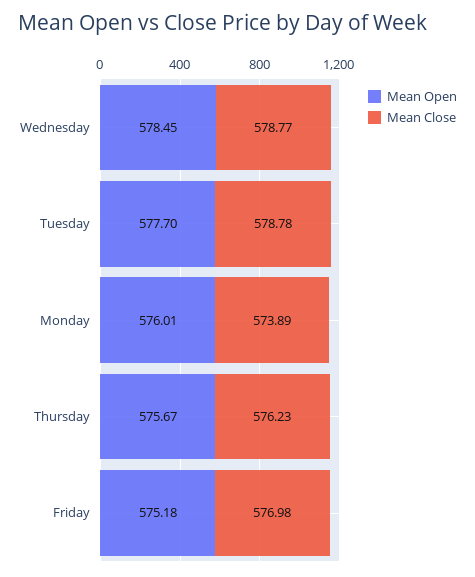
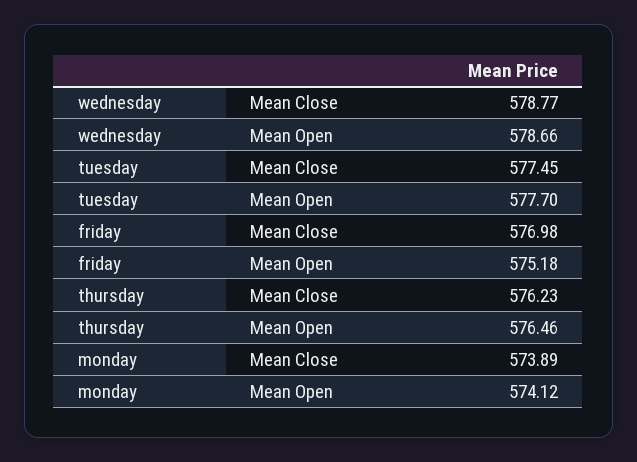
  {
    "Mean Open": {
-     "Wednesday": 578.45,
+     "Wednesday": 578.66,
      "Tuesday": 577.7,
-     "Monday": 576.01,
+     "Monday": 574.12,
-     "Thursday": 575.67,
+     "Thursday": 576.46,
      "Friday": 575.18
    },
    "Mean Close": {
      "Wednesday": 578.77,
-     "Tuesday": 578.78,
+     "Tuesday": 577.45,
      "Monday": 573.89,
      "Thursday": 576.23,
      "Friday": 576.98
    }
  }

